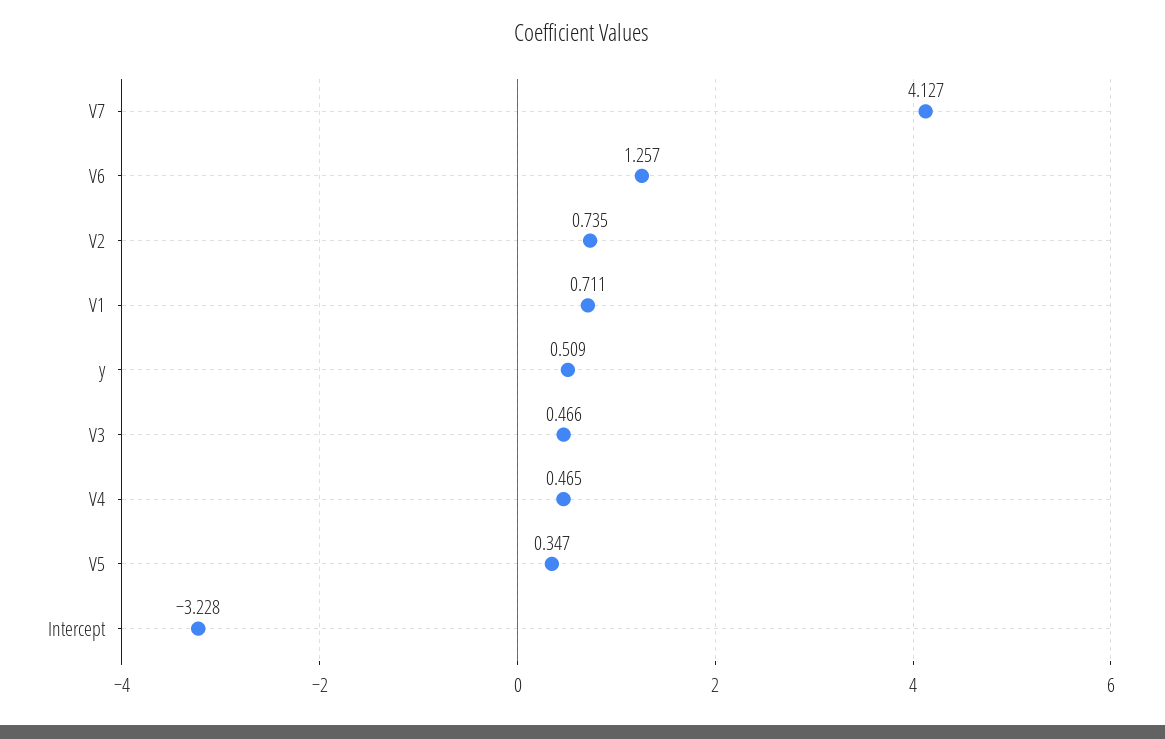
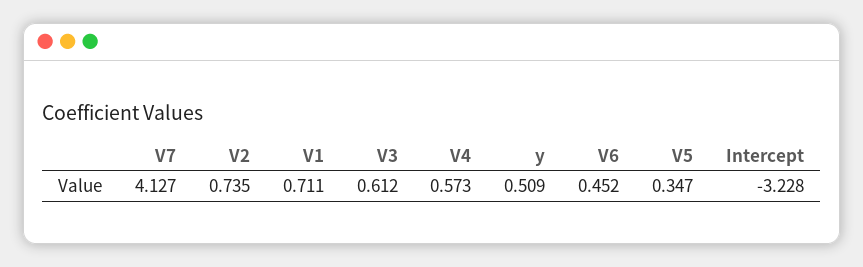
  {
    "V7": 4.127,
-   "V6": 1.257,
+   "V6": 0.452,
    "V2": 0.735,
    "V1": 0.711,
    "y": 0.509,
-   "V3": 0.466,
+   "V3": 0.612,
-   "V4": 0.465,
+   "V4": 0.573,
    "V5": 0.347,
    "Intercept": -3.228
  }

